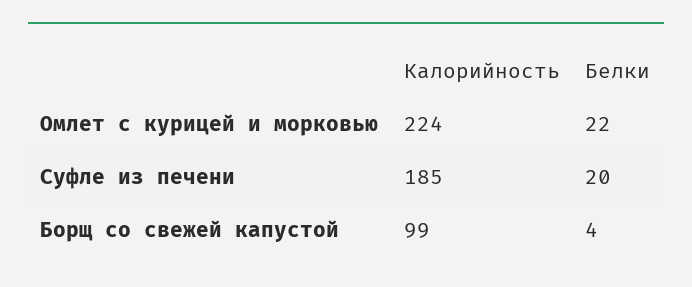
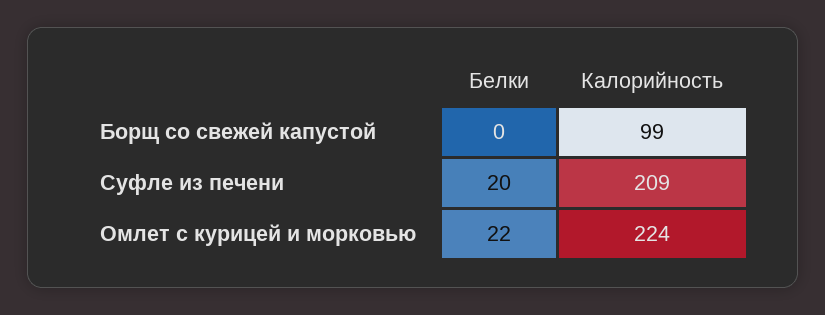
  {
    "Калорийность": {
      "Омлет с курицей и морковью": 224,
-     "Суфле из печени": 185,
+     "Суфле из печени": 209,
      "Борщ со свежей капустой": 99
    },
    "Белки": {
      "Омлет с курицей и морковью": 22,
      "Суфле из печени": 20,
-     "Борщ со свежей капустой": 4
+     "Борщ со свежей капустой": 0
    }
  }

